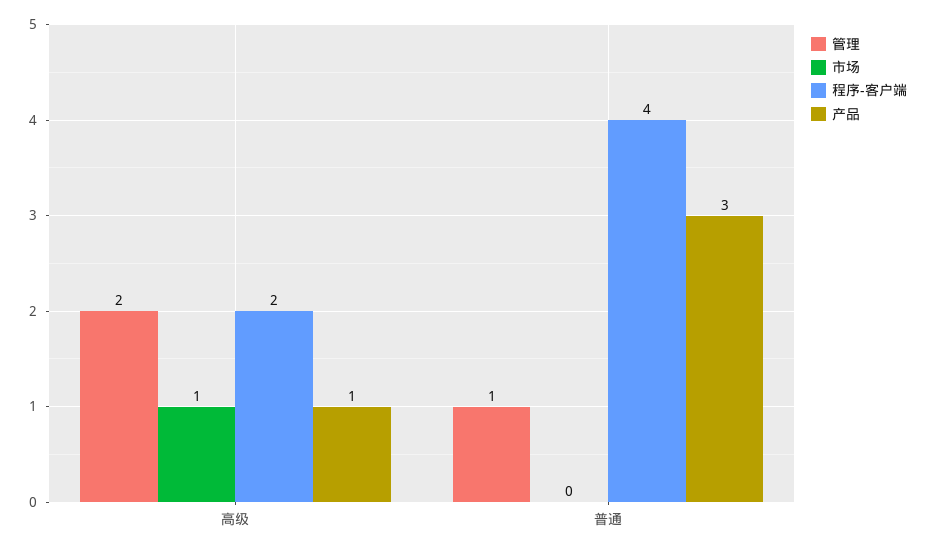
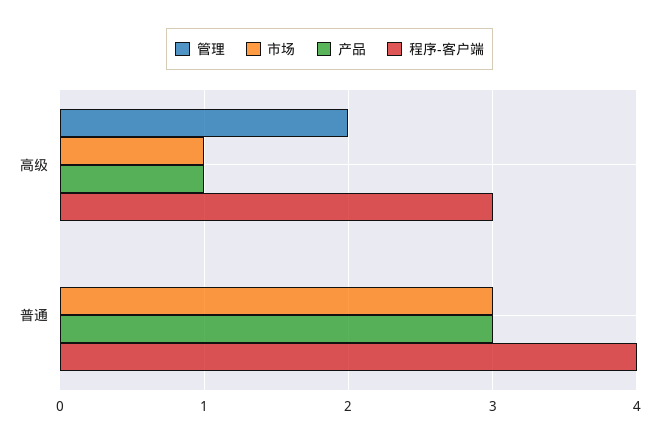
  {
    "管理": {
      "高级": 2,
-     "普通": 1
+     "普通": 0
    },
    "市场": {
      "高级": 1,
-     "普通": 0
+     "普通": 3
    },
    "程序-客户端": {
-     "高级": 2,
+     "高级": 3,
      "普通": 4
    },
    "产品": {
      "高级": 1,
      "普通": 3
    }
  }

